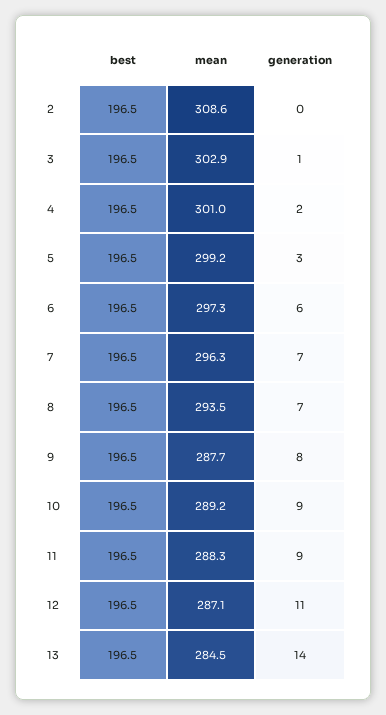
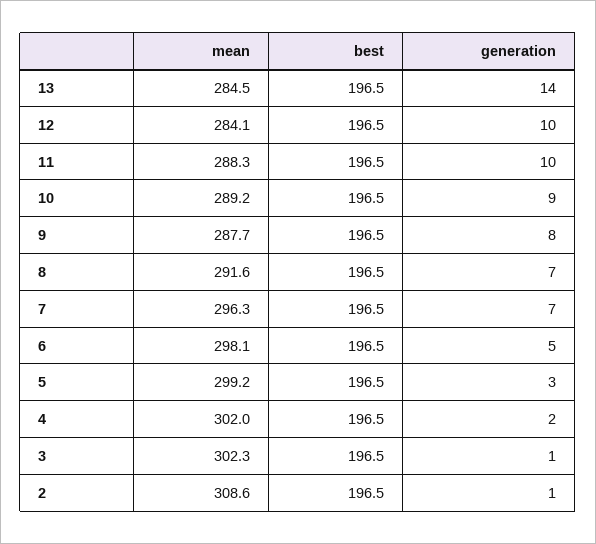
  {
    "best": {
      "2": 196.5,
      "3": 196.5,
      "4": 196.5,
      "5": 196.5,
      "6": 196.5,
      "7": 196.5,
      "8": 196.5,
      "9": 196.5,
      "10": 196.5,
      "11": 196.5,
      "12": 196.5,
      "13": 196.5
    },
    "mean": {
      "2": 308.6,
-     "3": 302.9,
+     "3": 302.3,
-     "4": 301,
+     "4": 302,
      "5": 299.2,
-     "6": 297.3,
+     "6": 298.1,
      "7": 296.3,
-     "8": 293.5,
+     "8": 291.6,
      "9": 287.7,
      "10": 289.2,
      "11": 288.3,
-     "12": 287.1,
+     "12": 284.1,
      "13": 284.5
    },
    "generation": {
-     "2": 0,
+     "2": 1,
      "3": 1,
      "4": 2,
      "5": 3,
-     "6": 6,
+     "6": 5,
      "7": 7,
      "8": 7,
      "9": 8,
      "10": 9,
-     "11": 9,
+     "11": 10,
-     "12": 11,
+     "12": 10,
      "13": 14
    }
  }

